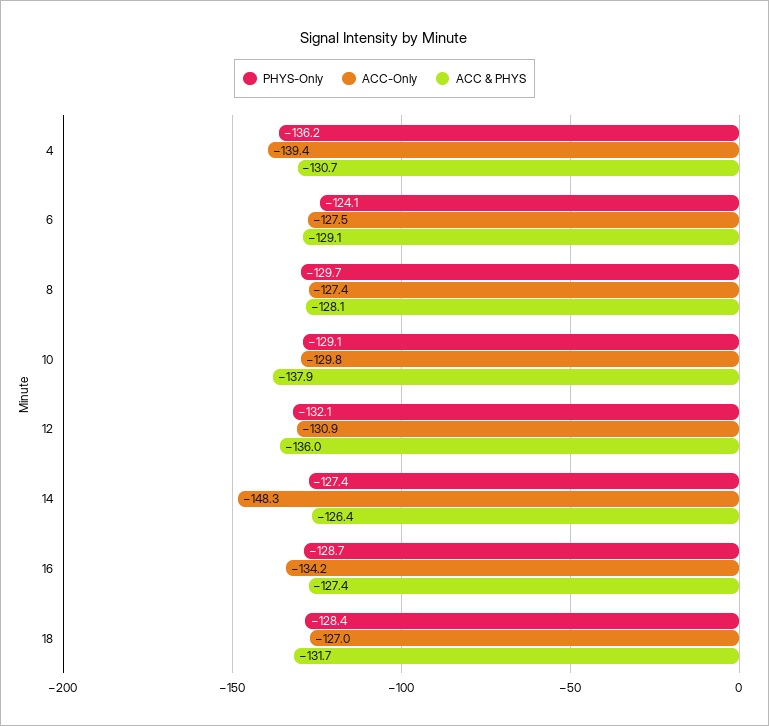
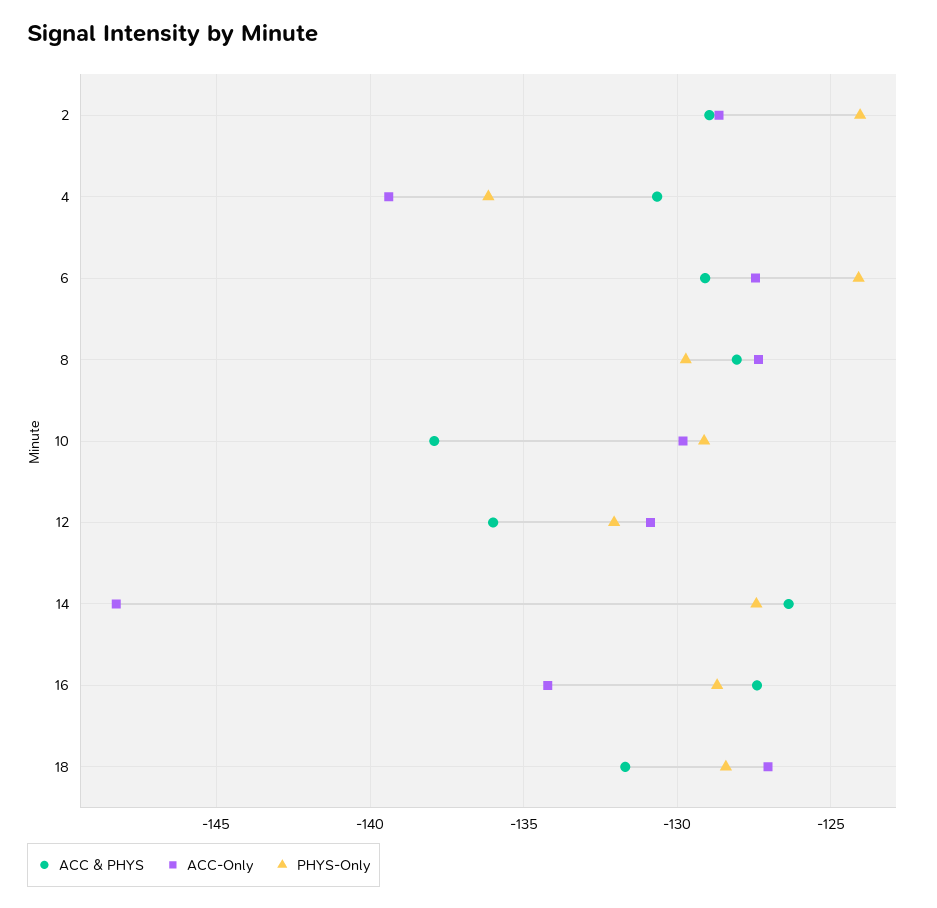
  {
    "PHYS-Only": {
      "4": -136.2,
      "6": -124.1,
      "8": -129.7,
      "10": -129.1,
      "12": -132.1,
      "14": -127.4,
      "16": -128.7,
-     "18": -128.4
+     "18": -128.4,
+     "2": -124
    },
    "ACC-Only": {
      "4": -139.4,
      "6": -127.5,
      "8": -127.4,
      "10": -129.8,
      "12": -130.9,
      "14": -148.3,
      "16": -134.2,
-     "18": -127
+     "18": -127,
+     "2": -128.5
    },
    "ACC & PHYS": {
      "4": -130.7,
      "6": -129.1,
      "8": -128.1,
      "10": -137.9,
      "12": -136,
      "14": -126.4,
      "16": -127.4,
-     "18": -131.7
+     "18": -131.7,
+     "2": -129
    }
  }

